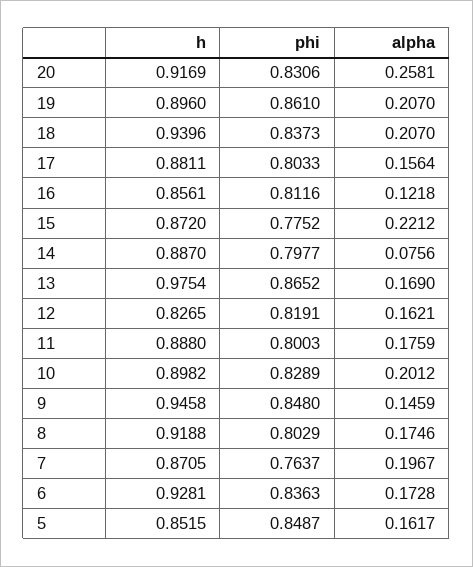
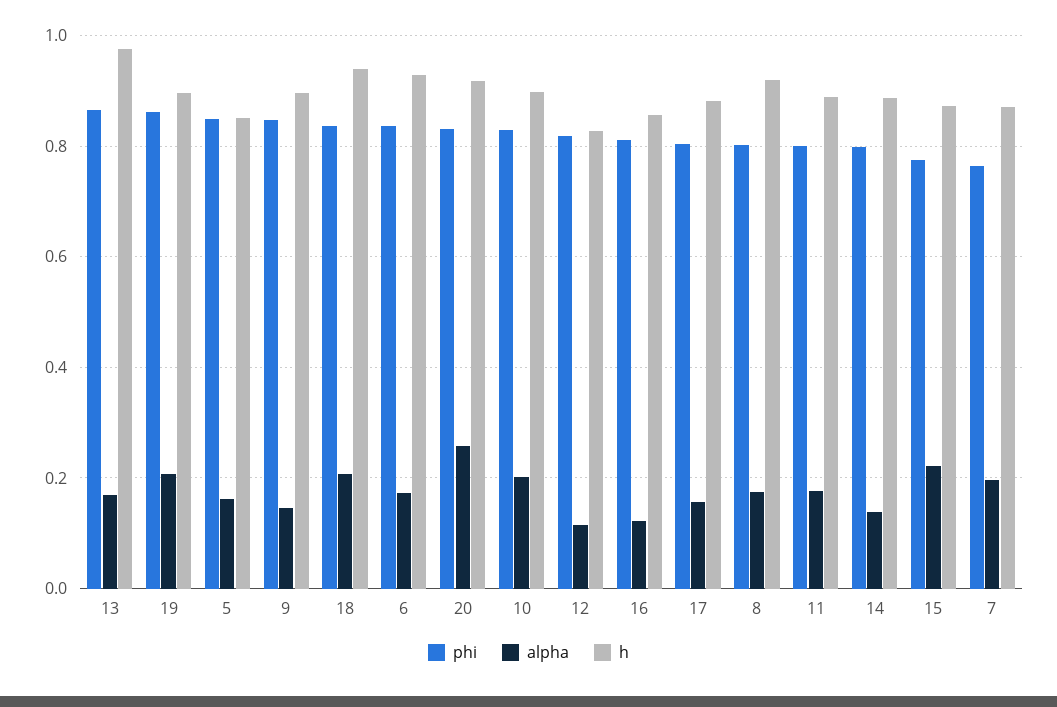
  {
    "h": {
      "20": 0.9169,
      "19": 0.896,
      "18": 0.9396,
      "17": 0.8811,
      "16": 0.8561,
      "15": 0.872,
      "14": 0.887,
      "13": 0.9754,
      "12": 0.8265,
      "11": 0.888,
      "10": 0.8982,
-     "9": 0.9458,
+     "9": 0.9,
      "8": 0.9188,
      "7": 0.8705,
      "6": 0.9281,
      "5": 0.8515
    },
    "phi": {
      "20": 0.8306,
      "19": 0.861,
      "18": 0.8373,
      "17": 0.8033,
      "16": 0.8116,
      "15": 0.7752,
      "14": 0.7977,
      "13": 0.8652,
      "12": 0.8191,
      "11": 0.8003,
      "10": 0.8289,
      "9": 0.848,
      "8": 0.8029,
      "7": 0.7637,
      "6": 0.8363,
      "5": 0.8487
    },
    "alpha": {
      "20": 0.2581,
      "19": 0.207,
      "18": 0.207,
      "17": 0.1564,
      "16": 0.1218,
      "15": 0.2212,
-     "14": 0.0756,
+     "14": 0.14,
      "13": 0.169,
-     "12": 0.1621,
+     "12": 0.12,
      "11": 0.1759,
      "10": 0.2012,
      "9": 0.1459,
      "8": 0.1746,
      "7": 0.1967,
      "6": 0.1728,
      "5": 0.1617
    }
  }

